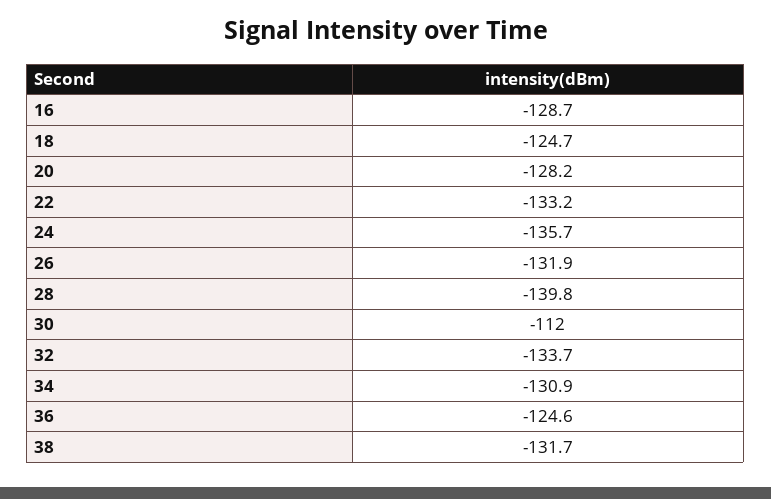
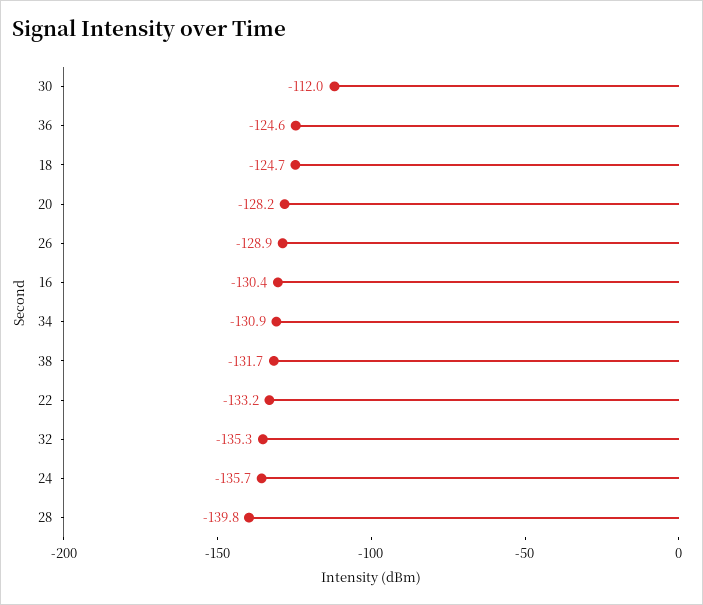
  {
-   "16": -128.7,
+   "16": -130.4,
    "18": -124.7,
    "20": -128.2,
    "22": -133.2,
    "24": -135.7,
-   "26": -131.9,
+   "26": -128.9,
    "28": -139.8,
    "30": -112,
-   "32": -133.7,
+   "32": -135.3,
    "34": -130.9,
    "36": -124.6,
    "38": -131.7
  }

